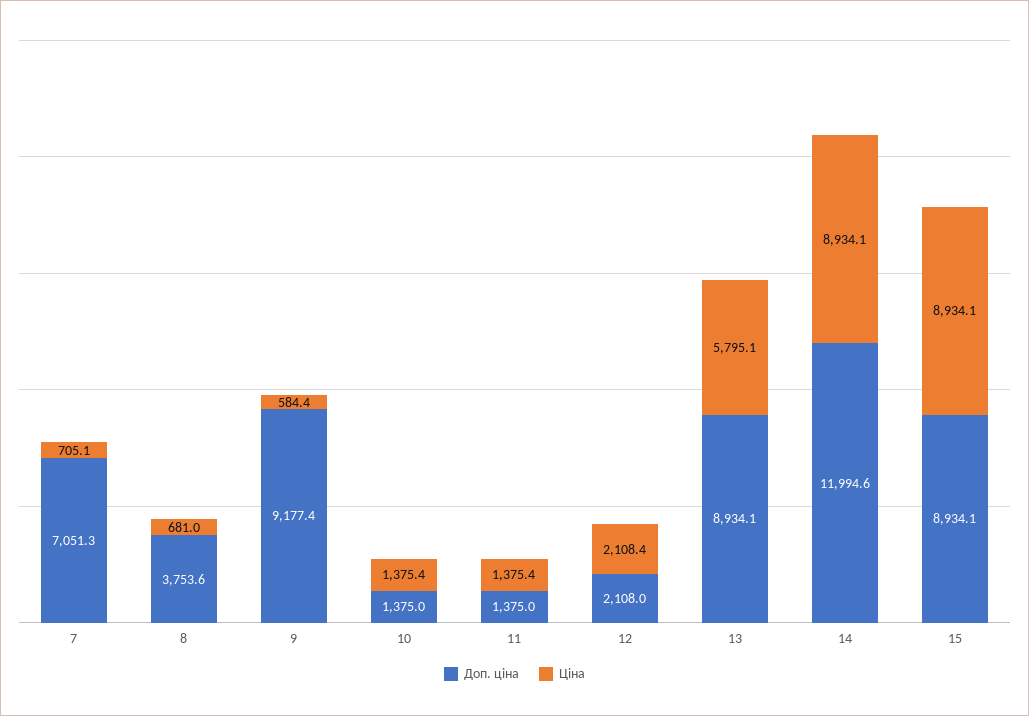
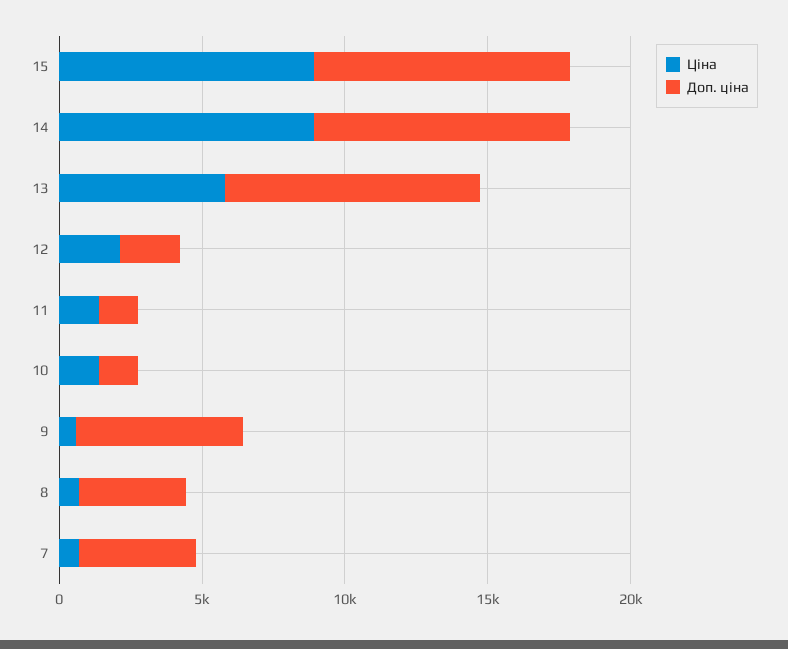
  {
    "Доп. ціна": {
-     "7": 7051.3,
+     "7": 4000,
      "8": 3753.6,
-     "9": 9177.4,
+     "9": 6000,
      "10": 1375,
      "11": 1375,
      "12": 2108,
      "13": 8934.1,
-     "14": 11994.6,
+     "14": 9000,
      "15": 8934.1
    },
    "Ціна": {
      "7": 705.1,
      "8": 681,
      "9": 584.4,
      "10": 1375.4,
      "11": 1375.4,
      "12": 2108.4,
      "13": 5795.1,
      "14": 8934.1,
      "15": 8934.1
    }
  }

